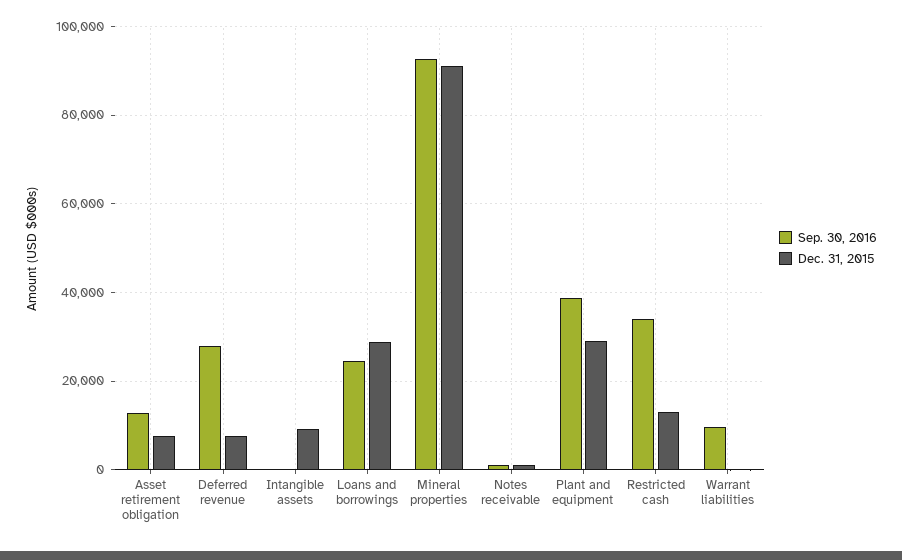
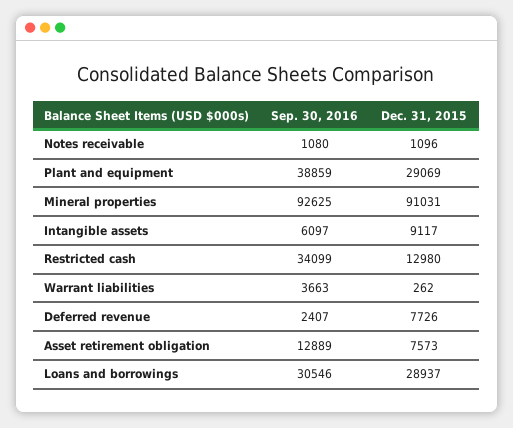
  {
    "Sep. 30, 2016": {
      "Asset retirement obligation": 12889,
-     "Deferred revenue": 28000,
+     "Deferred revenue": 2407,
-     "Intangible assets": 0,
+     "Intangible assets": 6097,
-     "Loans and borrowings": 24000,
+     "Loans and borrowings": 30546,
      "Mineral properties": 92625,
      "Notes receivable": 1080,
      "Plant and equipment": 38859,
      "Restricted cash": 34099,
-     "Warrant liabilities": 10000
+     "Warrant liabilities": 3663
    },
    "Dec. 31, 2015": {
      "Asset retirement obligation": 7573,
      "Deferred revenue": 7726,
      "Intangible assets": 9117,
      "Loans and borrowings": 28937,
      "Mineral properties": 91031,
      "Notes receivable": 1096,
      "Plant and equipment": 29069,
      "Restricted cash": 12980,
      "Warrant liabilities": 262
    }
  }

